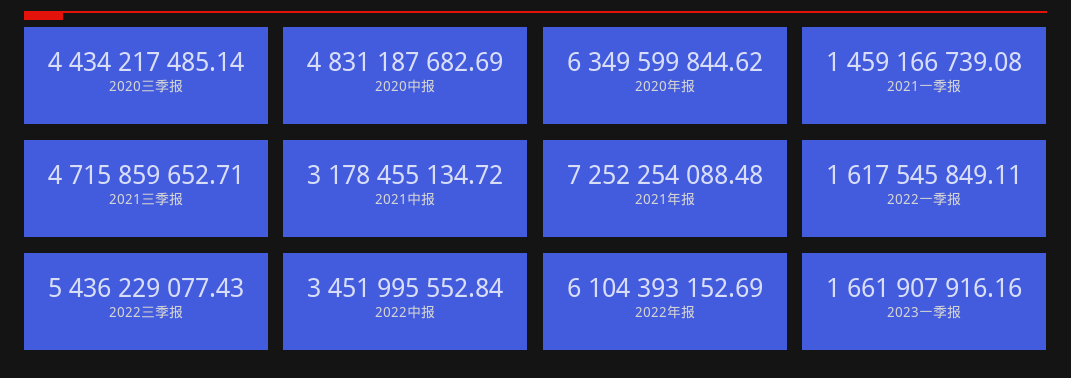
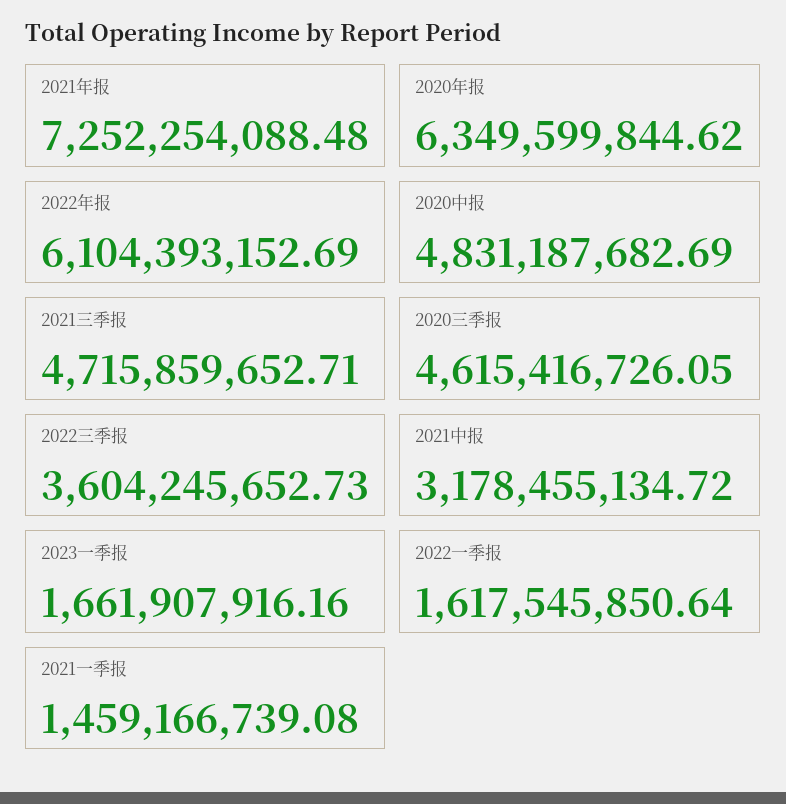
  {
-   "2020三季报": 4434217485.14,
+   "2020三季报": 4615416726.05,
    "2020中报": 4831187682.69,
    "2020年报": 6349599844.62,
    "2021一季报": 1459166739.08,
    "2021三季报": 4715859652.71,
    "2021中报": 3178455134.72,
    "2021年报": 7252254088.48,
-   "2022一季报": 1617545849.11,
+   "2022一季报": 1617545850.64,
-   "2022三季报": 5436229077.43,
+   "2022三季报": 3604245652.73,
-   "2022中报": 3451995552.84,
    "2022年报": 6104393152.69,
    "2023一季报": 1661907916.16
  }

